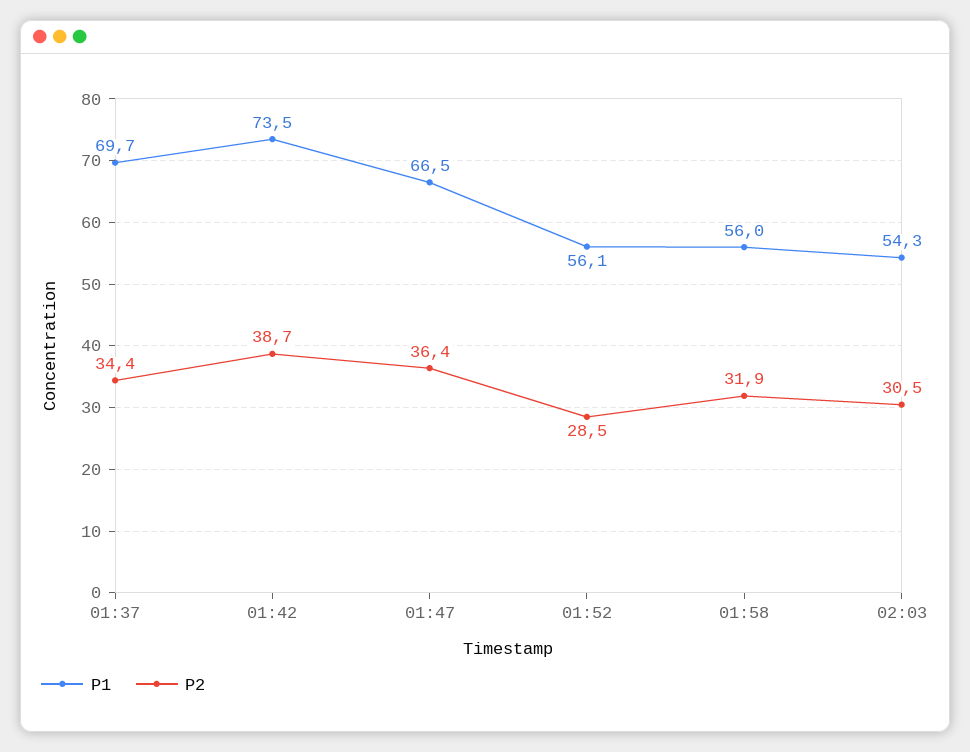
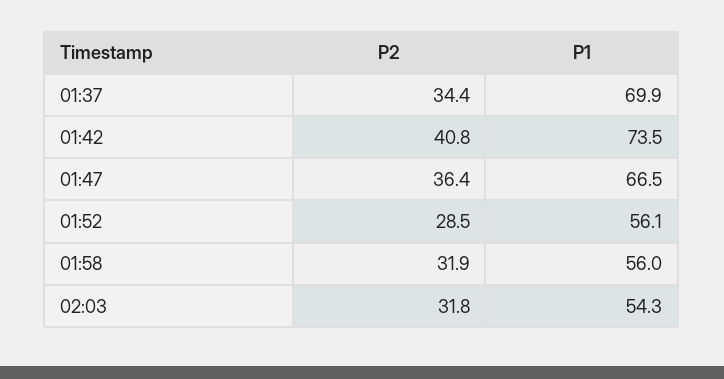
  {
    "P1": {
-     "01:37": 69.7,
+     "01:37": 69.9,
      "01:42": 73.5,
      "01:47": 66.5,
      "01:52": 56.1,
      "01:58": 56,
      "02:03": 54.3
    },
    "P2": {
      "01:37": 34.4,
-     "01:42": 38.7,
+     "01:42": 40.8,
      "01:47": 36.4,
      "01:52": 28.5,
      "01:58": 31.9,
-     "02:03": 30.5
+     "02:03": 31.8
    }
  }

